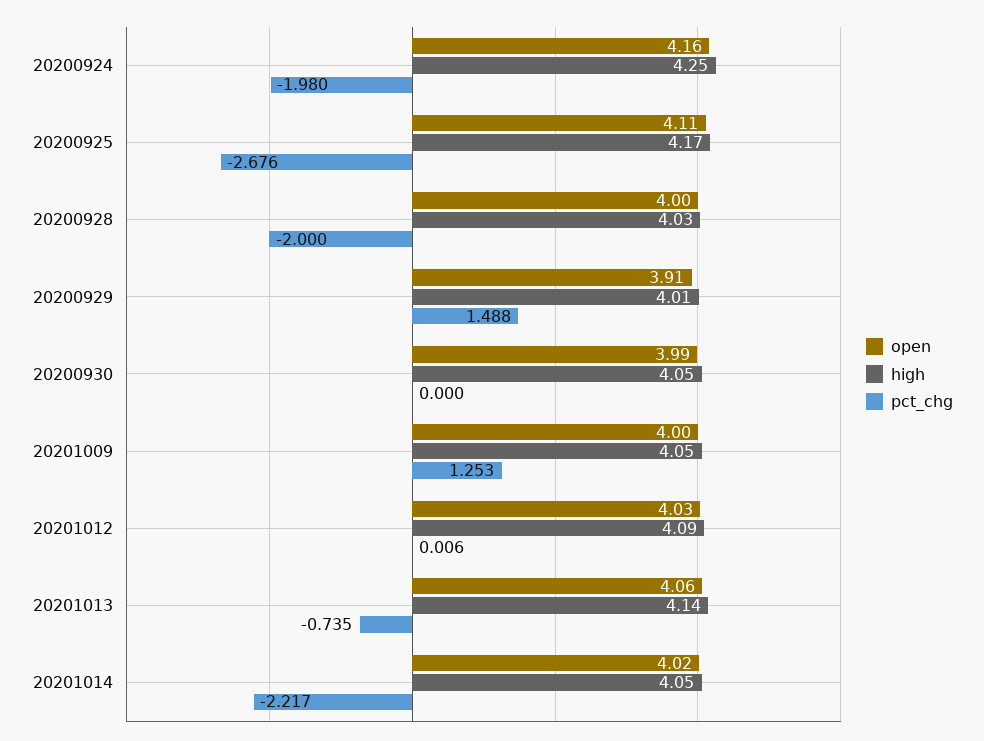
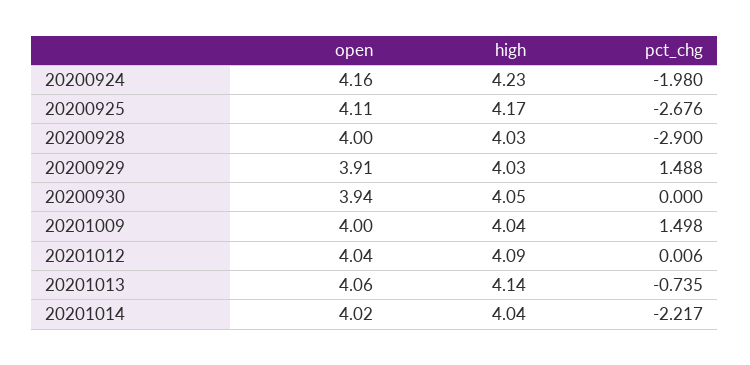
  {
    "open": {
      "20200924": 4.16,
      "20200925": 4.11,
      "20200928": 4,
      "20200929": 3.91,
-     "20200930": 3.99,
+     "20200930": 3.94,
      "20201009": 4,
-     "20201012": 4.03,
+     "20201012": 4.04,
      "20201013": 4.06,
      "20201014": 4.02
    },
    "high": {
-     "20200924": 4.25,
+     "20200924": 4.23,
      "20200925": 4.17,
      "20200928": 4.03,
-     "20200929": 4.01,
+     "20200929": 4.03,
      "20200930": 4.05,
-     "20201009": 4.05,
+     "20201009": 4.04,
      "20201012": 4.09,
      "20201013": 4.14,
-     "20201014": 4.05
+     "20201014": 4.04
    },
    "pct_chg": {
      "20200924": -1.98,
      "20200925": -2.676,
-     "20200928": -2,
+     "20200928": -2.9,
      "20200929": 1.488,
      "20200930": 0,
-     "20201009": 1.253,
+     "20201009": 1.498,
      "20201012": 0.006,
      "20201013": -0.735,
      "20201014": -2.217
    }
  }

